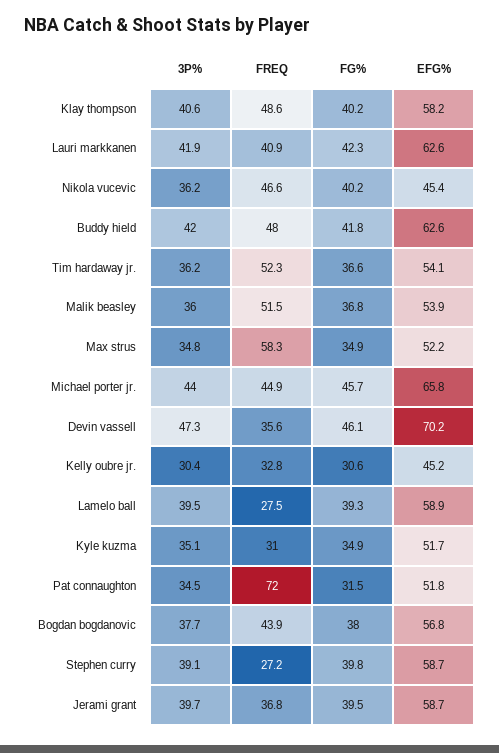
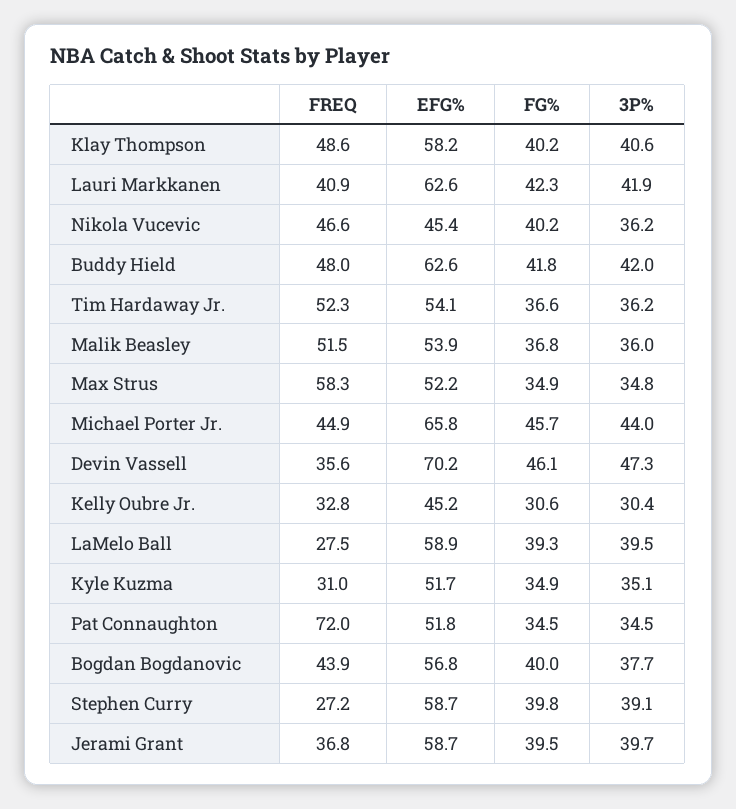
  {
    "3P%": {
      "Klay thompson": 40.6,
      "Lauri markkanen": 41.9,
      "Nikola vucevic": 36.2,
      "Buddy hield": 42,
      "Tim hardaway jr.": 36.2,
      "Malik beasley": 36,
      "Max strus": 34.8,
      "Michael porter jr.": 44,
      "Devin vassell": 47.3,
      "Kelly oubre jr.": 30.4,
      "Lamelo ball": 39.5,
      "Kyle kuzma": 35.1,
      "Pat connaughton": 34.5,
      "Bogdan bogdanovic": 37.7,
      "Stephen curry": 39.1,
      "Jerami grant": 39.7
    },
    "FREQ": {
      "Klay thompson": 48.6,
      "Lauri markkanen": 40.9,
      "Nikola vucevic": 46.6,
      "Buddy hield": 48,
      "Tim hardaway jr.": 52.3,
      "Malik beasley": 51.5,
      "Max strus": 58.3,
      "Michael porter jr.": 44.9,
      "Devin vassell": 35.6,
      "Kelly oubre jr.": 32.8,
      "Lamelo ball": 27.5,
      "Kyle kuzma": 31,
      "Pat connaughton": 72,
      "Bogdan bogdanovic": 43.9,
      "Stephen curry": 27.2,
      "Jerami grant": 36.8
    },
    "FG%": {
      "Klay thompson": 40.2,
      "Lauri markkanen": 42.3,
      "Nikola vucevic": 40.2,
      "Buddy hield": 41.8,
      "Tim hardaway jr.": 36.6,
      "Malik beasley": 36.8,
      "Max strus": 34.9,
      "Michael porter jr.": 45.7,
      "Devin vassell": 46.1,
      "Kelly oubre jr.": 30.6,
      "Lamelo ball": 39.3,
      "Kyle kuzma": 34.9,
-     "Pat connaughton": 31.5,
+     "Pat connaughton": 34.5,
-     "Bogdan bogdanovic": 38,
+     "Bogdan bogdanovic": 40,
      "Stephen curry": 39.8,
      "Jerami grant": 39.5
    },
    "EFG%": {
      "Klay thompson": 58.2,
      "Lauri markkanen": 62.6,
      "Nikola vucevic": 45.4,
      "Buddy hield": 62.6,
      "Tim hardaway jr.": 54.1,
      "Malik beasley": 53.9,
      "Max strus": 52.2,
      "Michael porter jr.": 65.8,
      "Devin vassell": 70.2,
      "Kelly oubre jr.": 45.2,
      "Lamelo ball": 58.9,
      "Kyle kuzma": 51.7,
      "Pat connaughton": 51.8,
      "Bogdan bogdanovic": 56.8,
      "Stephen curry": 58.7,
      "Jerami grant": 58.7
    }
  }

